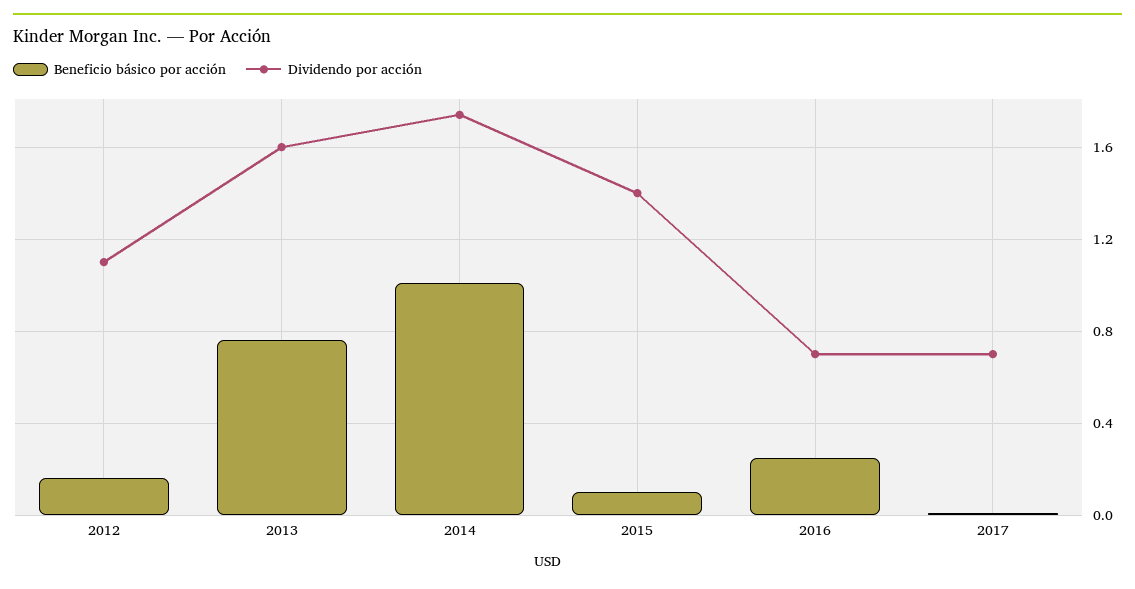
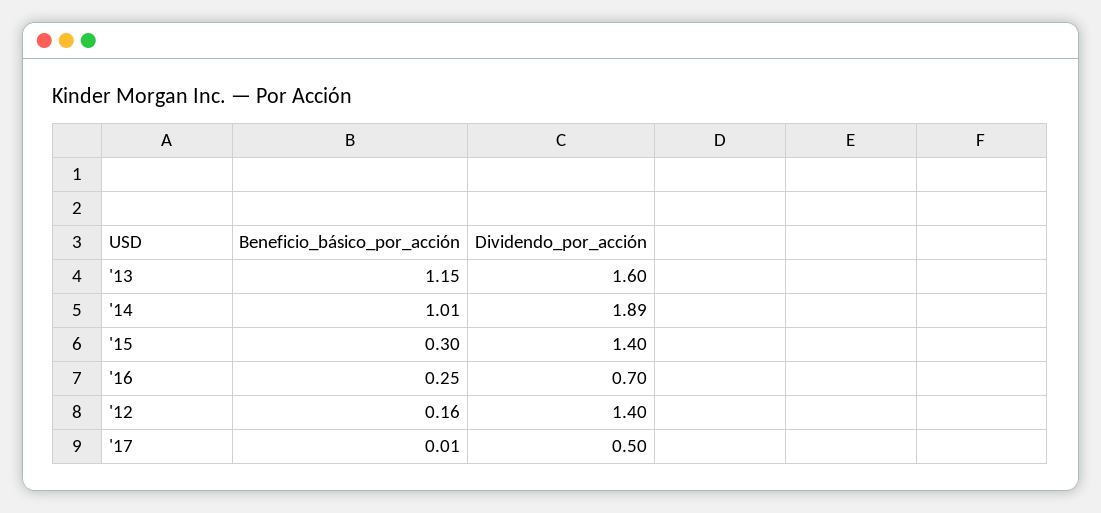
  {
    "Beneficio básico por acción": {
      "2012": 0.16,
-     "2013": 0.75,
+     "2013": 1.15,
      "2014": 1.01,
-     "2015": 0.1,
+     "2015": 0.3,
      "2016": 0.25,
      "2017": 0.01
    },
    "Dividendo por acción": {
-     "2012": 1.1,
+     "2012": 1.4,
      "2013": 1.6,
-     "2014": 1.75,
+     "2014": 1.89,
      "2015": 1.4,
      "2016": 0.7,
-     "2017": 0.7
+     "2017": 0.5
    }
  }

